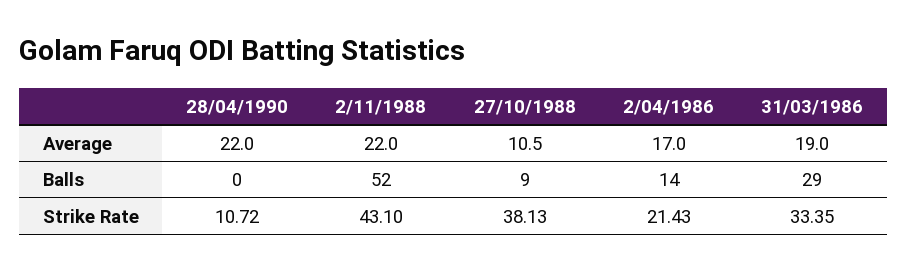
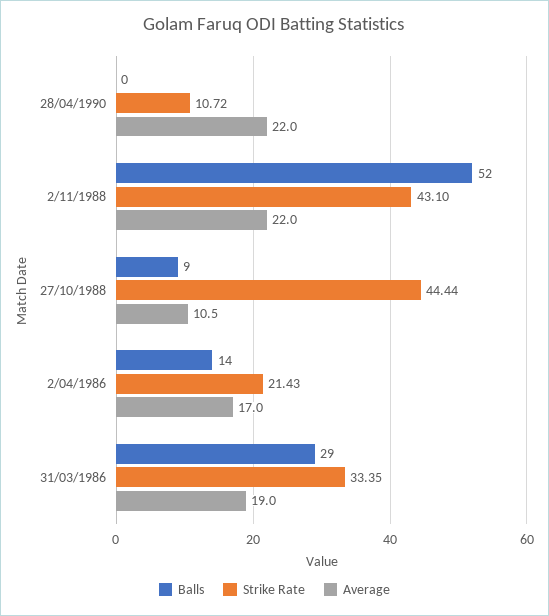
  {
    "Average": {
      "28/04/1990": 22,
      "2/11/1988": 22,
      "27/10/1988": 10.5,
      "2/04/1986": 17,
      "31/03/1986": 19
    },
    "Balls": {
      "28/04/1990": 0,
      "2/11/1988": 52,
      "27/10/1988": 9,
      "2/04/1986": 14,
      "31/03/1986": 29
    },
    "Strike Rate": {
      "28/04/1990": 10.72,
      "2/11/1988": 43.1,
-     "27/10/1988": 38.13,
+     "27/10/1988": 44.44,
      "2/04/1986": 21.43,
      "31/03/1986": 33.35
    }
  }

